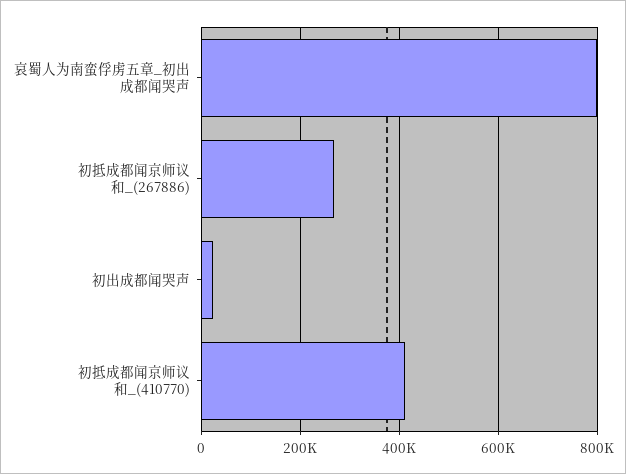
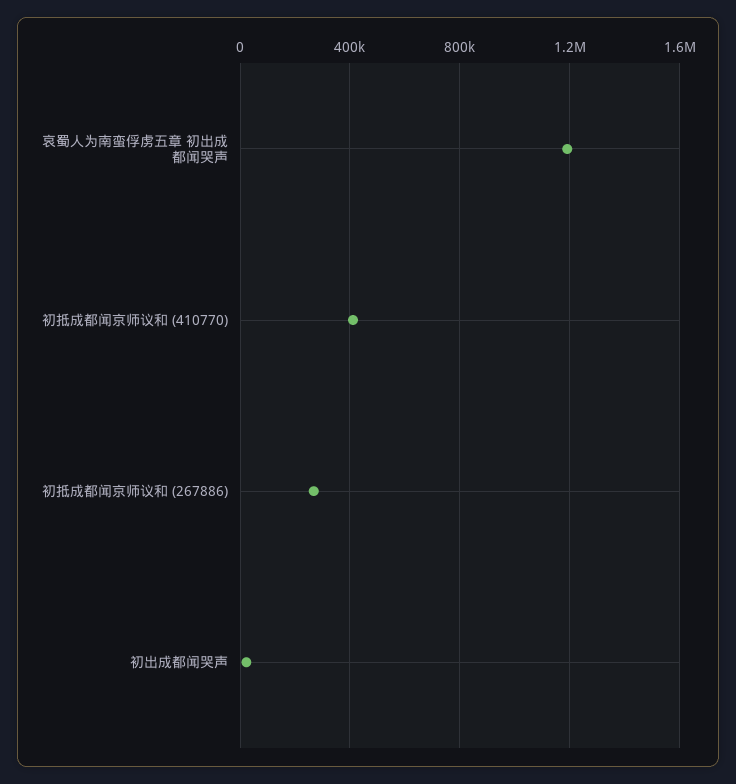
  {
-   "哀蜀人为南蛮俘虏五章_初出成都闻哭声": 800000,
+   "哀蜀人为南蛮俘虏五章_初出成都闻哭声": 1200000,
    "初抵成都闻京师议和_(267886)": 260000,
    "初出成都闻哭声": 20000,
    "初抵成都闻京师议和_(410770)": 420000
  }

